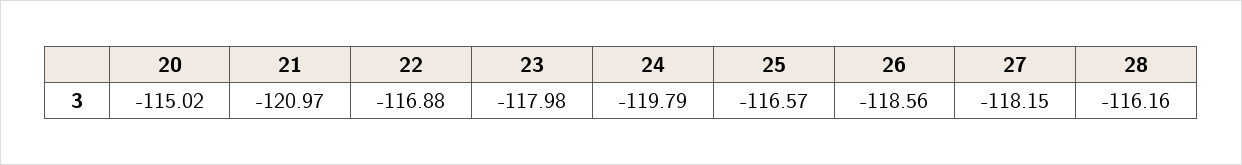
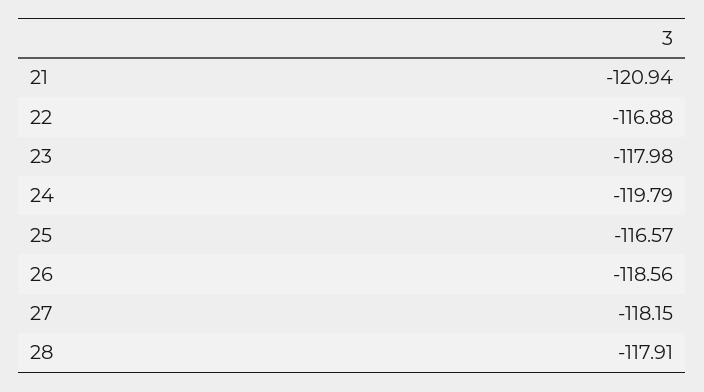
  {
-   "20": -115.02,
-   "21": -120.97,
+   "21": -120.94,
    "22": -116.88,
    "23": -117.98,
    "24": -119.79,
    "25": -116.57,
    "26": -118.56,
    "27": -118.15,
-   "28": -116.16
+   "28": -117.91
  }

